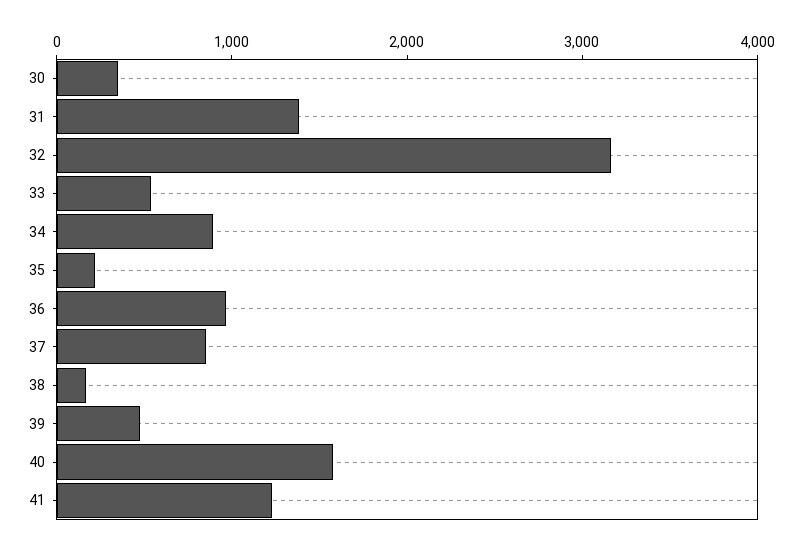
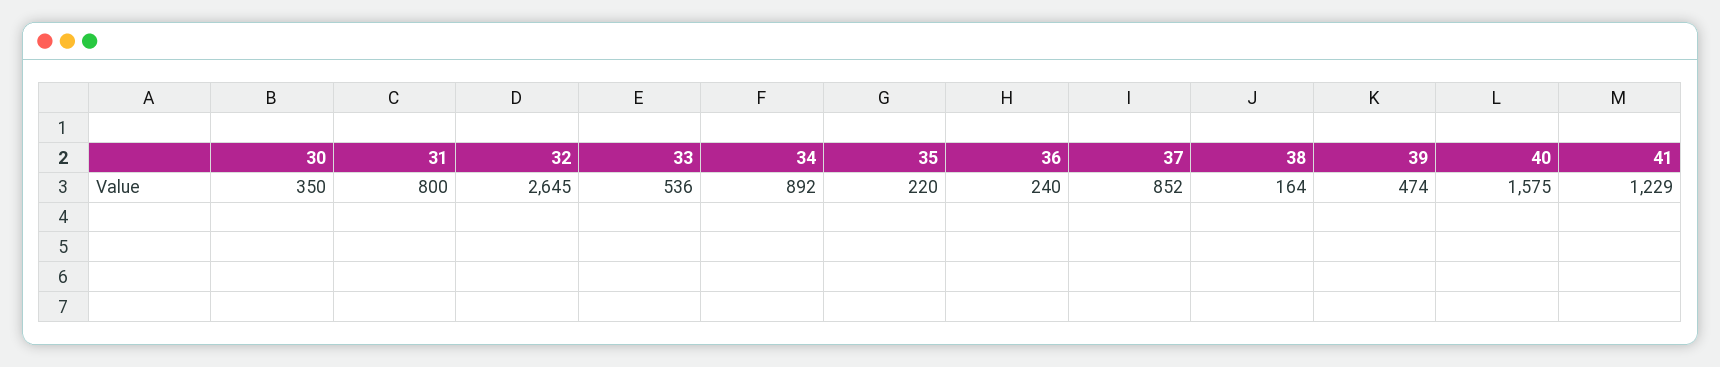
  {
    "30": 350,
-   "31": 1400,
+   "31": 800,
-   "32": 3200,
+   "32": 2645,
    "33": 536,
    "34": 892,
    "35": 220,
-   "36": 1000,
+   "36": 240,
    "37": 852,
    "38": 164,
    "39": 474,
    "40": 1575,
    "41": 1229
  }

